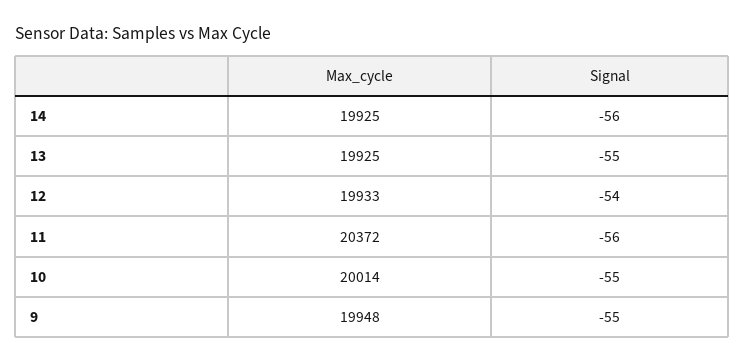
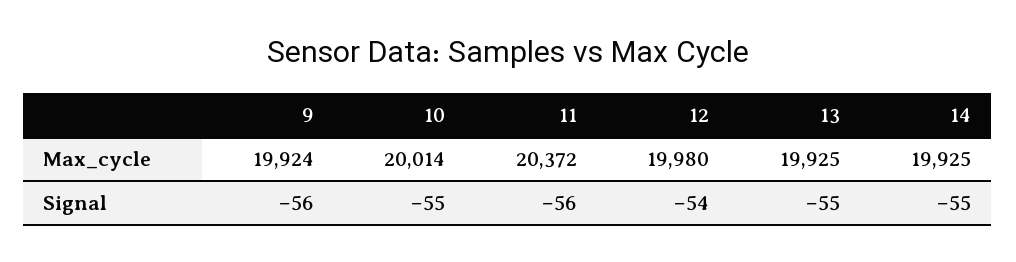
  {
    "Max_cycle": {
      "14": 19925,
      "13": 19925,
-     "12": 19933,
+     "12": 19980,
      "11": 20372,
      "10": 20014,
-     "9": 19948
+     "9": 19924
    },
    "Signal": {
-     "14": -56,
+     "14": -55,
      "13": -55,
      "12": -54,
      "11": -56,
      "10": -55,
-     "9": -55
+     "9": -56
    }
  }

